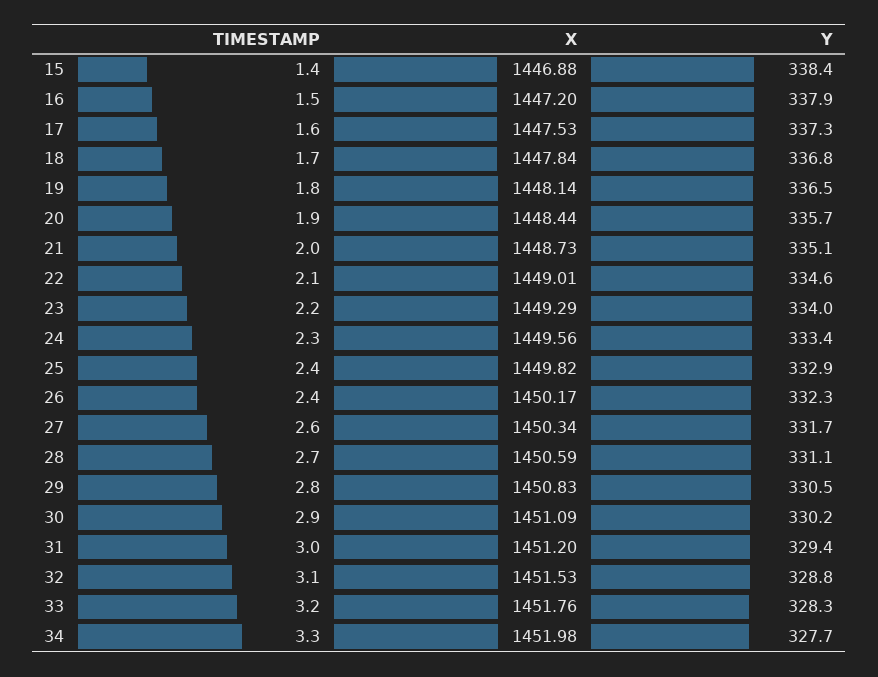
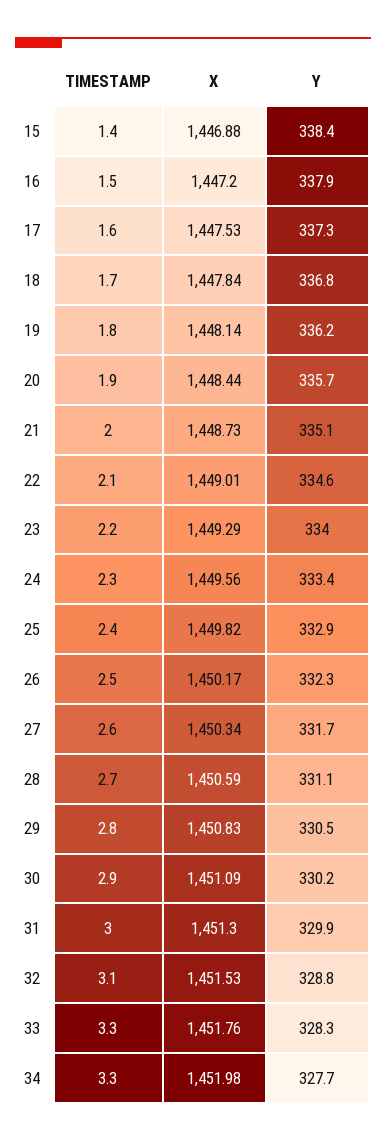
  {
    "TIMESTAMP": {
      "15": 1.4,
      "16": 1.5,
      "17": 1.6,
      "18": 1.7,
      "19": 1.8,
      "20": 1.9,
      "21": 2,
      "22": 2.1,
      "23": 2.2,
      "24": 2.3,
      "25": 2.4,
-     "26": 2.4,
+     "26": 2.5,
      "27": 2.6,
      "28": 2.7,
      "29": 2.8,
      "30": 2.9,
      "31": 3,
      "32": 3.1,
-     "33": 3.2,
+     "33": 3.3,
      "34": 3.3
    },
    "X": {
      "15": 1446.88,
      "16": 1447.2,
      "17": 1447.53,
      "18": 1447.84,
      "19": 1448.14,
      "20": 1448.44,
      "21": 1448.73,
      "22": 1449.01,
      "23": 1449.29,
      "24": 1449.56,
      "25": 1449.82,
      "26": 1450.17,
      "27": 1450.34,
      "28": 1450.59,
      "29": 1450.83,
      "30": 1451.09,
-     "31": 1451.2,
+     "31": 1451.3,
      "32": 1451.53,
      "33": 1451.76,
      "34": 1451.98
    },
    "Y": {
      "15": 338.4,
      "16": 337.9,
      "17": 337.3,
      "18": 336.8,
-     "19": 336.5,
+     "19": 336.2,
      "20": 335.7,
      "21": 335.1,
      "22": 334.6,
      "23": 334,
      "24": 333.4,
      "25": 332.9,
      "26": 332.3,
      "27": 331.7,
      "28": 331.1,
      "29": 330.5,
      "30": 330.2,
-     "31": 329.4,
+     "31": 329.9,
      "32": 328.8,
      "33": 328.3,
      "34": 327.7
    }
  }

